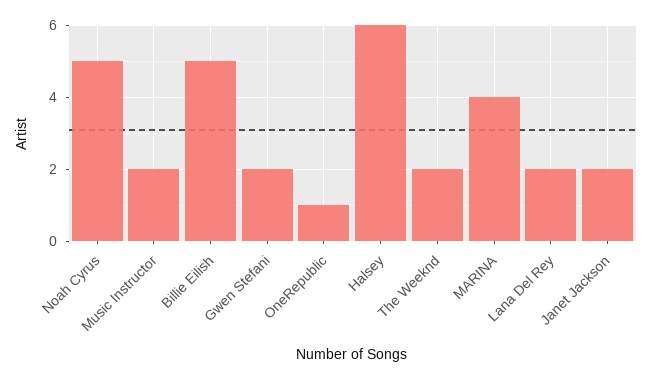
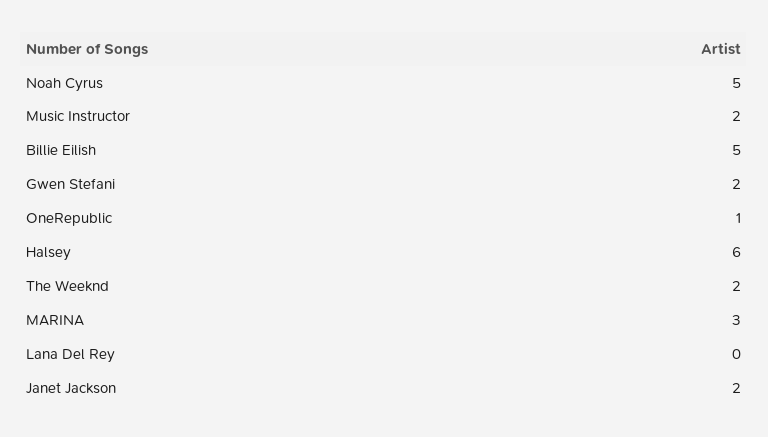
  {
    "Noah Cyrus": 5,
    "Music Instructor": 2,
    "Billie Eilish": 5,
    "Gwen Stefani": 2,
    "OneRepublic": 1,
    "Halsey": 6,
    "The Weeknd": 2,
-   "MARINA": 4,
+   "MARINA": 3,
-   "Lana Del Rey": 2,
+   "Lana Del Rey": 0,
    "Janet Jackson": 2
  }

